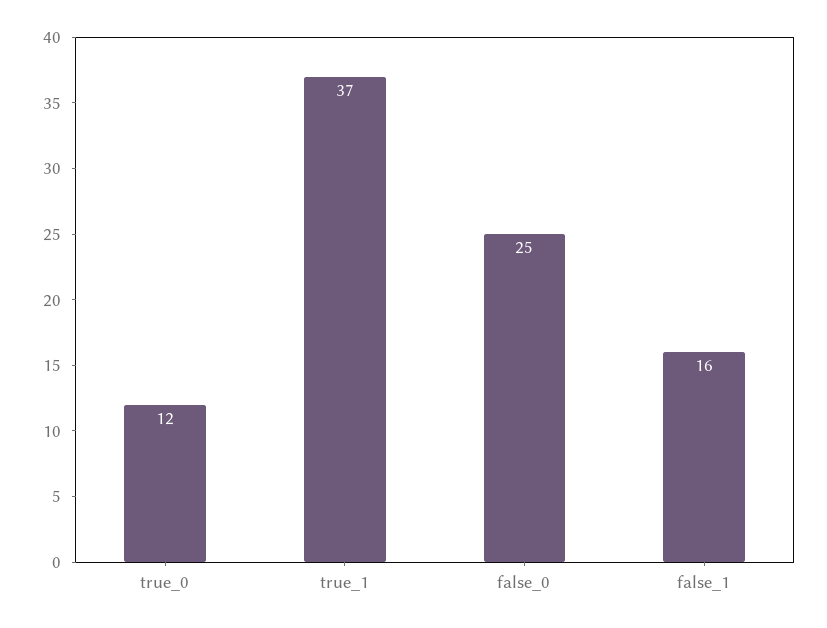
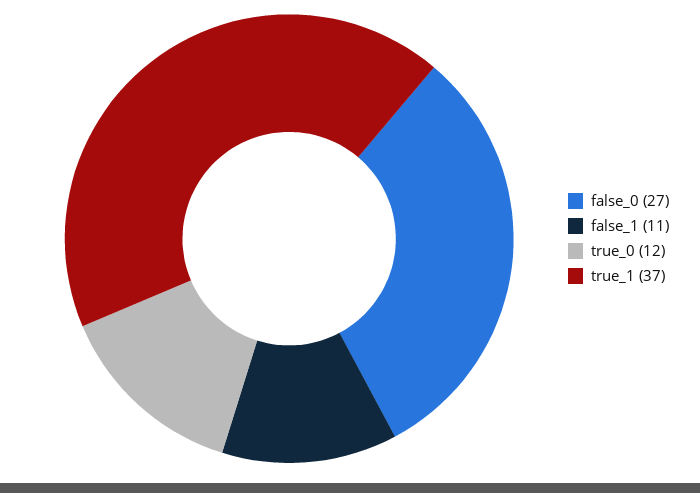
  {
    "true_0": 12,
    "true_1": 37,
-   "false_0": 25,
+   "false_0": 27,
-   "false_1": 16
+   "false_1": 11
  }

